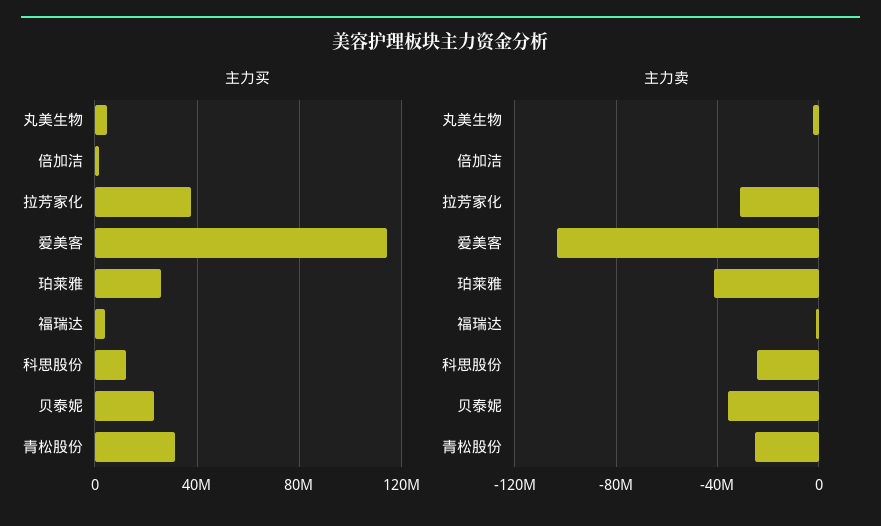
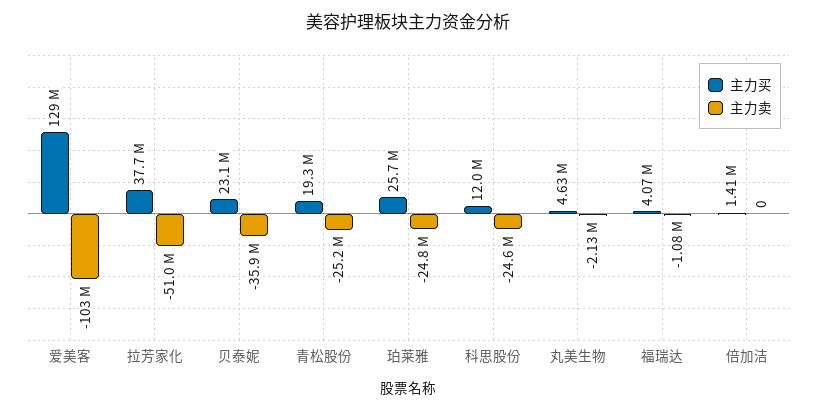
  {
    "主力买": {
      "丸美生物": 4630000,
      "倍加洁": 1410000,
      "拉芳家化": 37700000,
-     "爱美客": 115000000,
+     "爱美客": 129000000,
      "珀莱雅": 25700000,
      "福瑞达": 4070000,
      "科思股份": 12000000,
      "贝泰妮": 23100000,
-     "青松股份": 30000000
+     "青松股份": 19300000
    },
    "主力卖": {
      "丸美生物": -2130000,
      "倍加洁": 0,
-     "拉芳家化": -30000000,
+     "拉芳家化": -51000000,
      "爱美客": -103000000,
-     "珀莱雅": -40000000,
+     "珀莱雅": -24800000,
      "福瑞达": -1080000,
      "科思股份": -24600000,
      "贝泰妮": -35900000,
      "青松股份": -25200000
    }
  }

